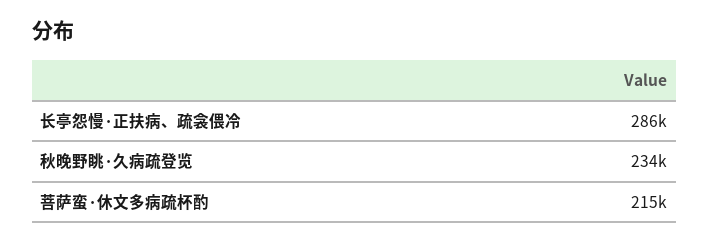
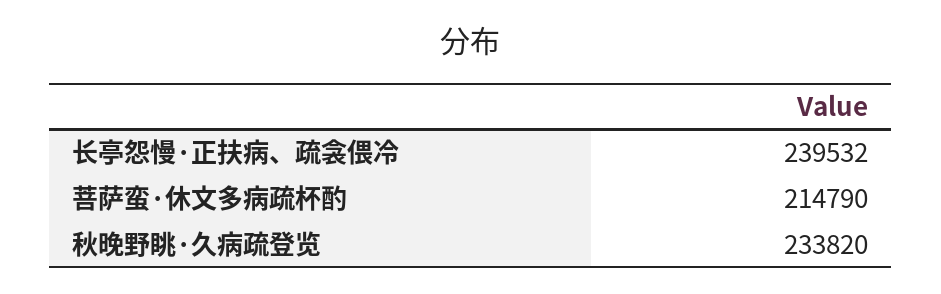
  {
-   "长亭怨慢·正扶病、疏衾偎冷": 286000,
+   "长亭怨慢·正扶病、疏衾偎冷": 239532,
    "秋晚野眺·久病疏登览": 233820,
    "菩萨蛮·休文多病疏杯酌": 214790
  }

